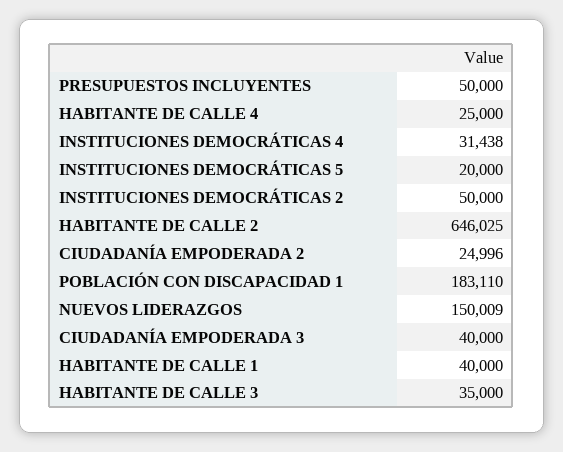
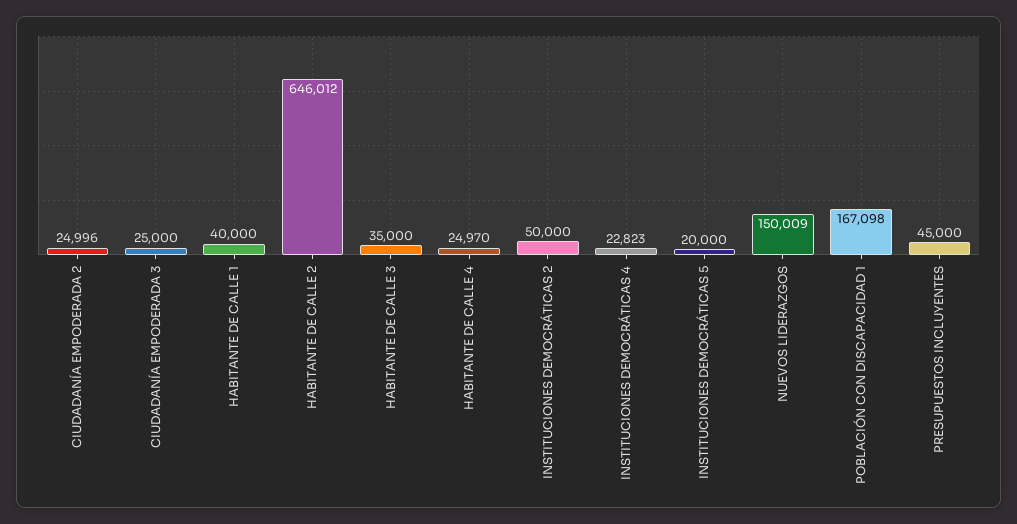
  {
-   "PRESUPUESTOS INCLUYENTES": 50000,
+   "PRESUPUESTOS INCLUYENTES": 45000,
-   "HABITANTE DE CALLE 4": 25000,
+   "HABITANTE DE CALLE 4": 24970,
-   "INSTITUCIONES DEMOCRÁTICAS 4": 31438,
+   "INSTITUCIONES DEMOCRÁTICAS 4": 22823,
    "INSTITUCIONES DEMOCRÁTICAS 5": 20000,
    "INSTITUCIONES DEMOCRÁTICAS 2": 50000,
-   "HABITANTE DE CALLE 2": 646025,
+   "HABITANTE DE CALLE 2": 646012,
    "CIUDADANÍA EMPODERADA 2": 24996,
-   "POBLACIÓN CON DISCAPACIDAD 1": 183110,
+   "POBLACIÓN CON DISCAPACIDAD 1": 167098,
    "NUEVOS LIDERAZGOS": 150009,
-   "CIUDADANÍA EMPODERADA 3": 40000,
+   "CIUDADANÍA EMPODERADA 3": 25000,
    "HABITANTE DE CALLE 1": 40000,
    "HABITANTE DE CALLE 3": 35000
  }

